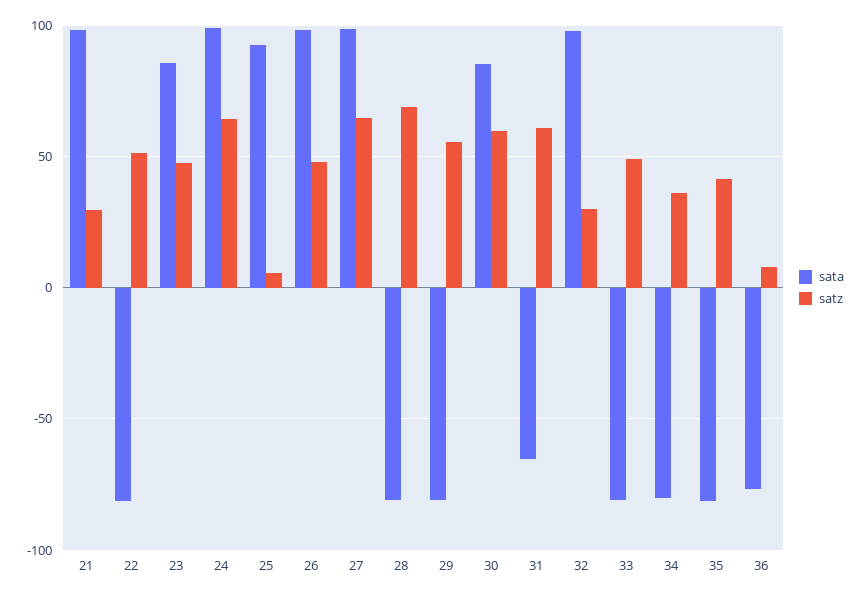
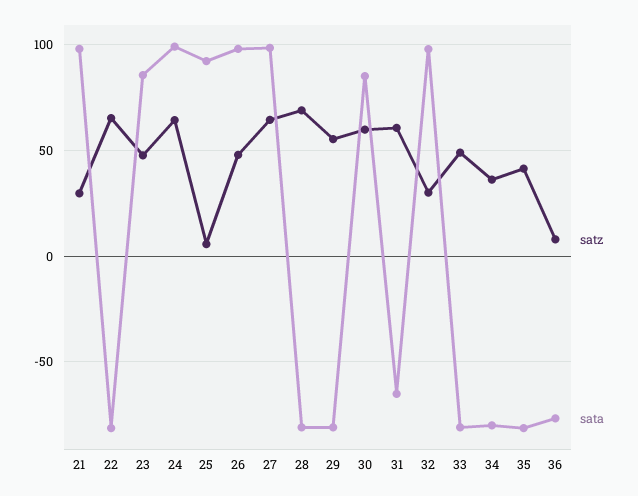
  {
    "sata": {
      "21": 100,
      "22": -80,
      "23": 85,
      "24": 100,
      "25": 90,
      "26": 100,
      "27": 100,
      "28": -80,
      "29": -80,
      "30": 85,
      "31": -65,
      "32": 100,
      "33": -80,
      "34": -80,
      "35": -80,
      "36": -75
    },
    "satz": {
      "21": 30,
-     "22": 50,
+     "22": 65,
      "23": 50,
      "24": 65,
      "25": 5,
      "26": 50,
      "27": 65,
      "28": 70,
      "29": 55,
      "30": 60,
      "31": 60,
      "32": 30,
      "33": 50,
      "34": 35,
      "35": 40,
      "36": 10
    }
  }

